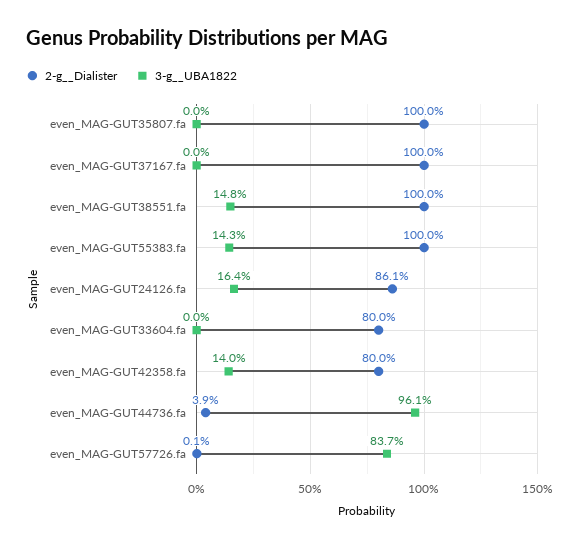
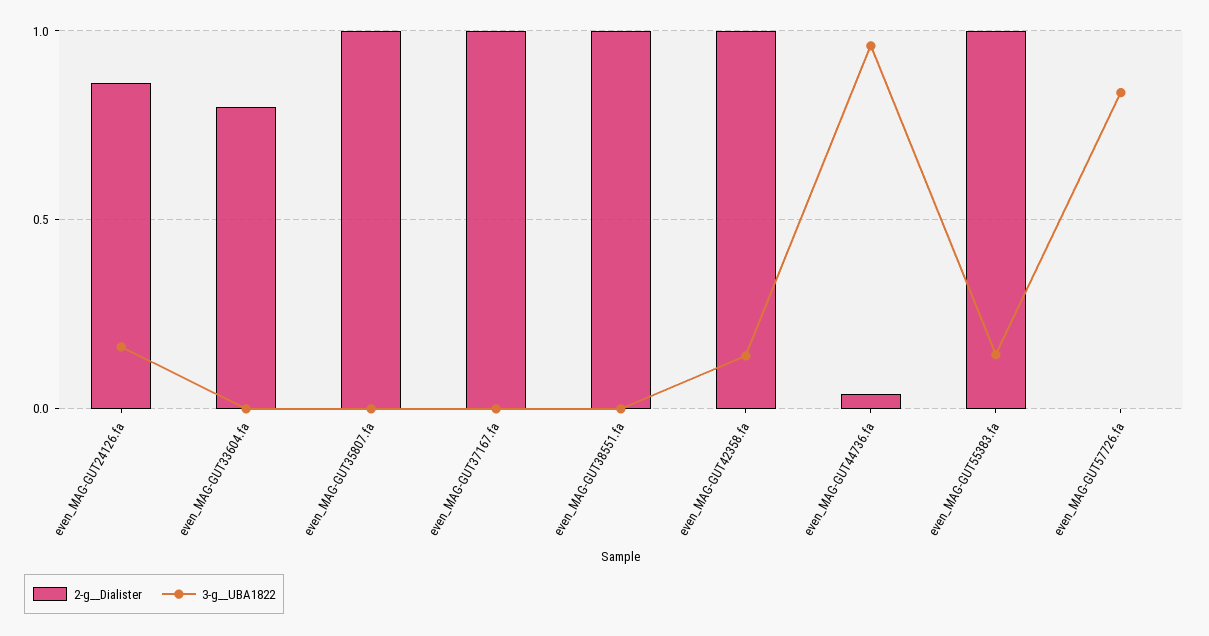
  {
    "2-g__Dialister": {
      "even_MAG-GUT35807.fa": 1,
      "even_MAG-GUT37167.fa": 1,
      "even_MAG-GUT38551.fa": 1,
      "even_MAG-GUT55383.fa": 1,
      "even_MAG-GUT24126.fa": 0.861,
      "even_MAG-GUT33604.fa": 0.8,
-     "even_MAG-GUT42358.fa": 0.8,
+     "even_MAG-GUT42358.fa": 1,
      "even_MAG-GUT44736.fa": 0.039,
      "even_MAG-GUT57726.fa": 0.001
    },
    "3-g__UBA1822": {
      "even_MAG-GUT35807.fa": 0,
      "even_MAG-GUT37167.fa": 0,
-     "even_MAG-GUT38551.fa": 0.148,
+     "even_MAG-GUT38551.fa": 0,
      "even_MAG-GUT55383.fa": 0.143,
      "even_MAG-GUT24126.fa": 0.164,
      "even_MAG-GUT33604.fa": 0,
      "even_MAG-GUT42358.fa": 0.14,
      "even_MAG-GUT44736.fa": 0.961,
      "even_MAG-GUT57726.fa": 0.837
    }
  }

